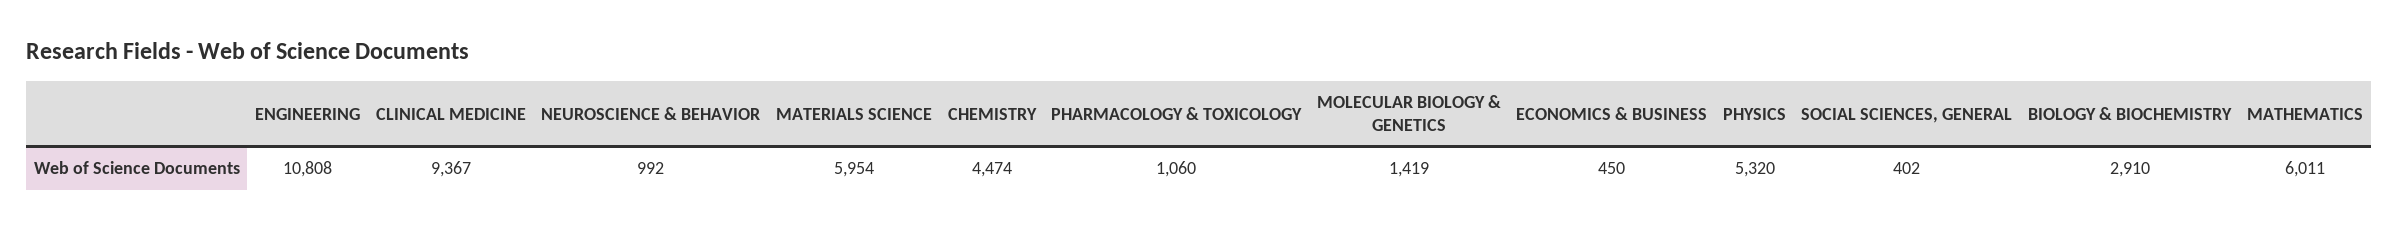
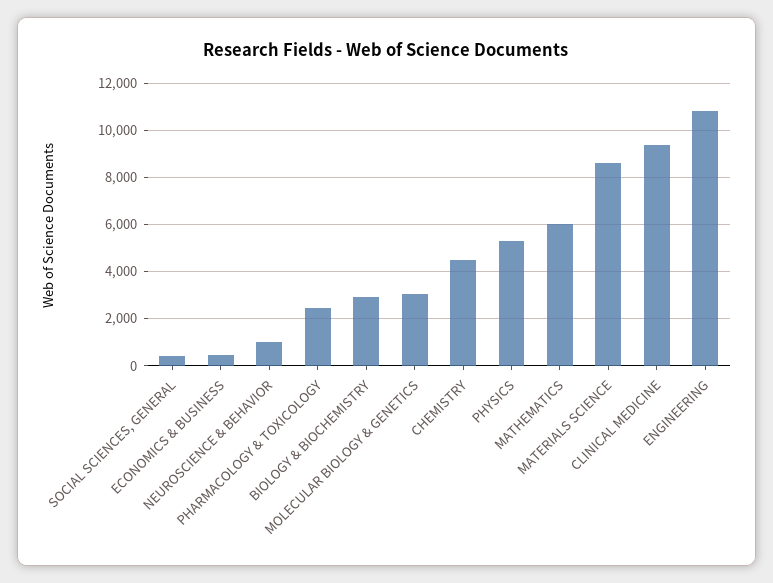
  {
    "ENGINEERING": 10808,
    "CLINICAL MEDICINE": 9367,
    "NEUROSCIENCE & BEHAVIOR": 992,
-   "MATERIALS SCIENCE": 5954,
+   "MATERIALS SCIENCE": 8500,
    "CHEMISTRY": 4474,
-   "PHARMACOLOGY & TOXICOLOGY": 1060,
+   "PHARMACOLOGY & TOXICOLOGY": 2500,
-   "MOLECULAR BIOLOGY & GENETICS": 1419,
+   "MOLECULAR BIOLOGY & GENETICS": 3000,
    "ECONOMICS & BUSINESS": 450,
    "PHYSICS": 5320,
    "SOCIAL SCIENCES, GENERAL": 402,
    "BIOLOGY & BIOCHEMISTRY": 2910,
    "MATHEMATICS": 6011
  }

